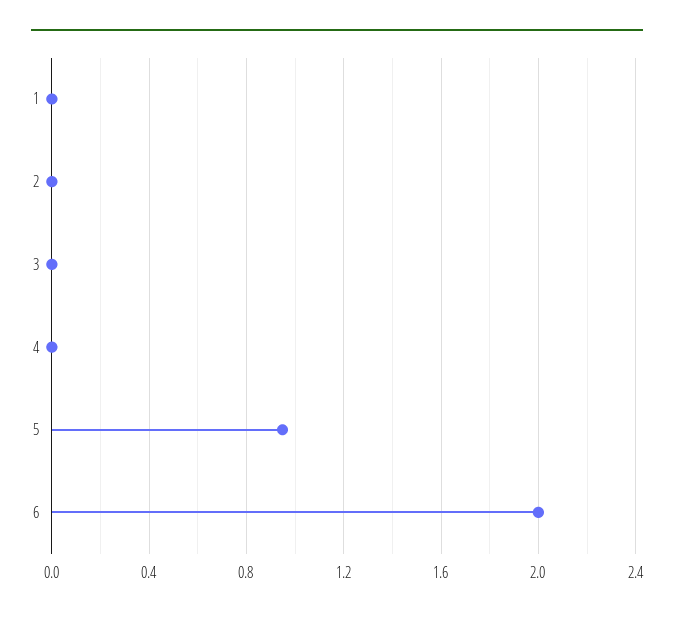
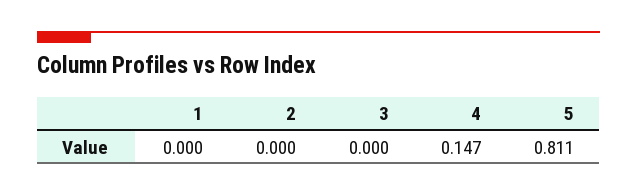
  {
    "1": 0,
    "2": 0,
    "3": 0,
-   "4": 0,
+   "4": 0.147,
-   "5": 0.95,
+   "5": 0.811
-   "6": 2
  }

